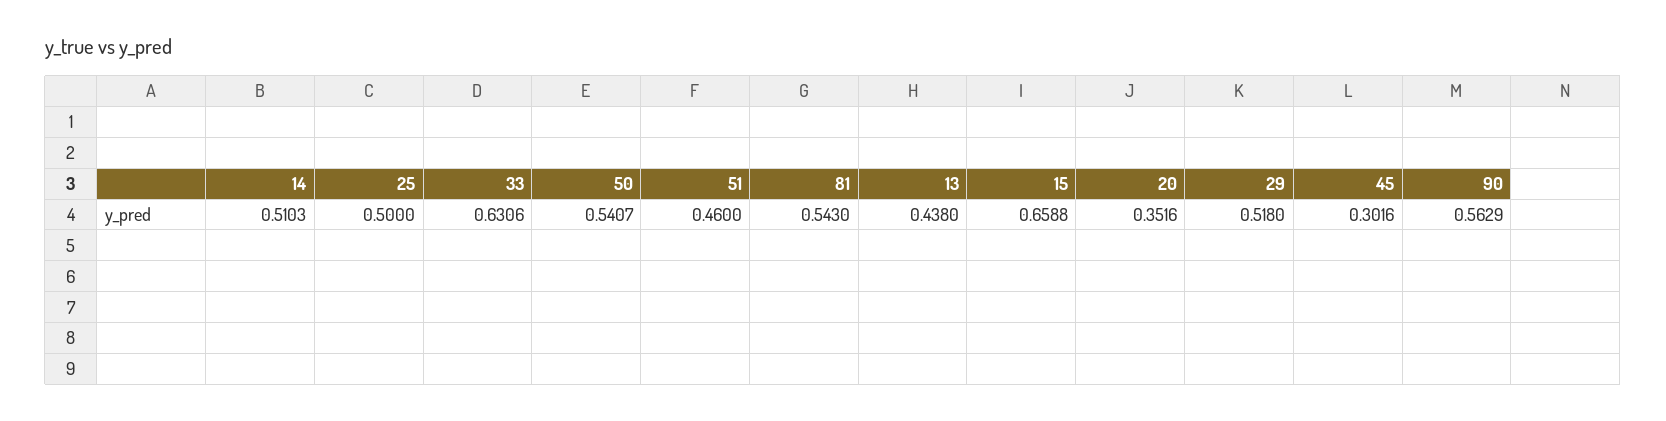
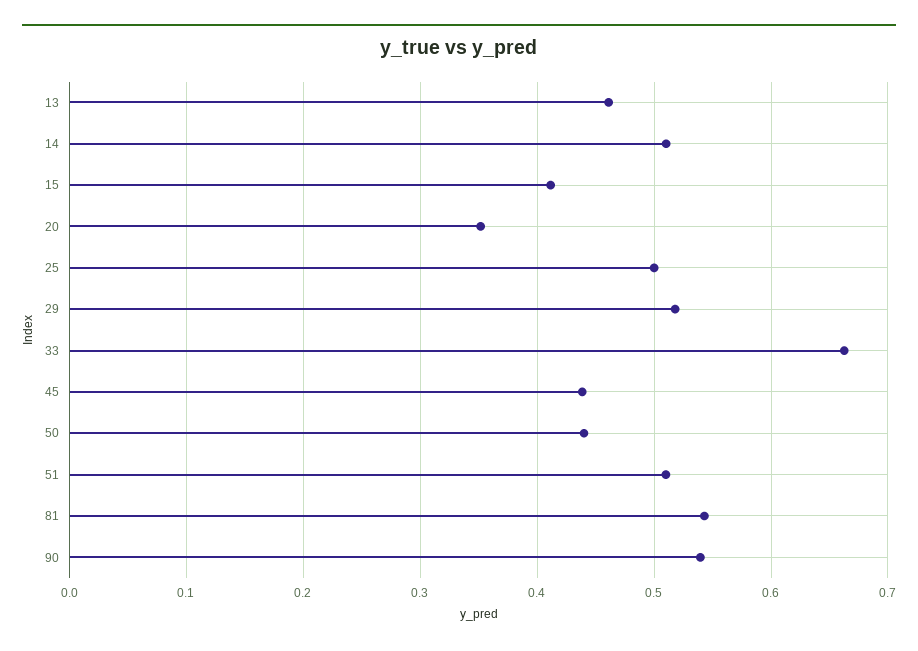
  {
    "14": 0.5103,
    "25": 0.5,
-   "33": 0.6306,
+   "33": 0.66,
-   "50": 0.5407,
+   "50": 0.44,
-   "51": 0.46,
+   "51": 0.51,
    "81": 0.543,
-   "13": 0.438,
+   "13": 0.46,
-   "15": 0.6588,
+   "15": 0.41,
    "20": 0.3516,
    "29": 0.518,
-   "45": 0.3016,
+   "45": 0.44,
-   "90": 0.5629
+   "90": 0.54
  }

